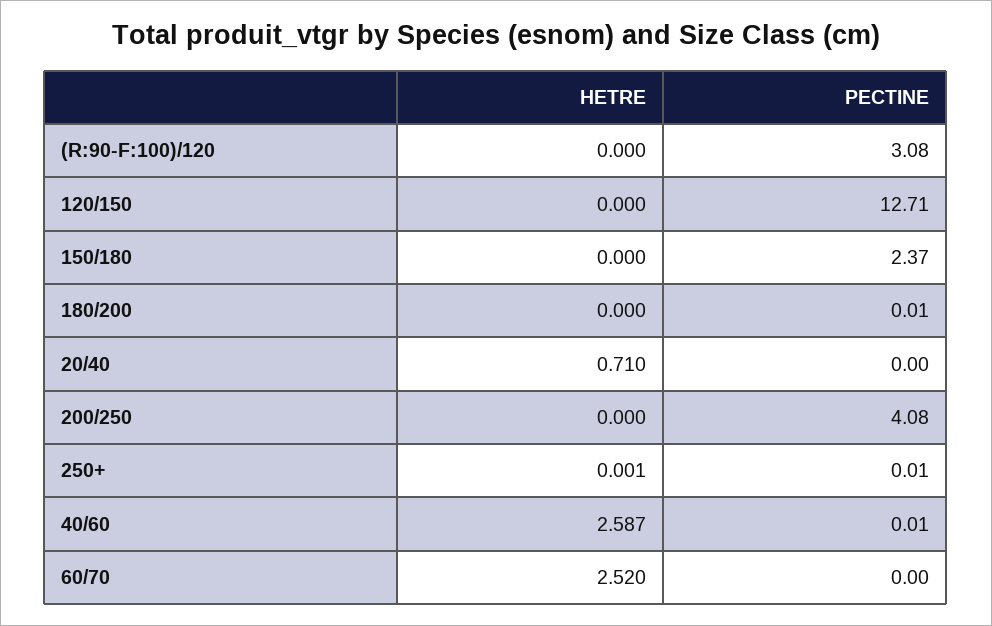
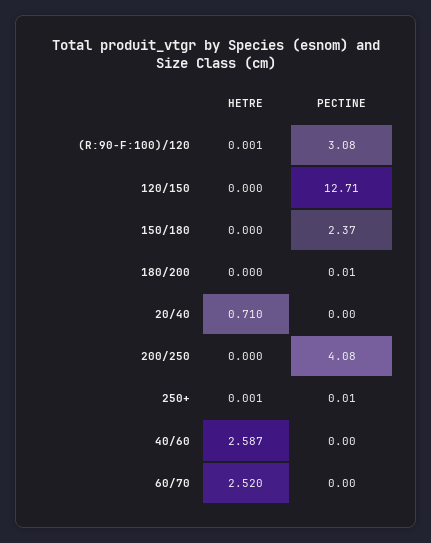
  {
    "HETRE": {
-     "(R:90-F:100)/120": 0,
+     "(R:90-F:100)/120": 0.001,
      "120/150": 0,
      "150/180": 0,
      "180/200": 0,
      "20/40": 0.71,
      "200/250": 0,
      "250+": 0.001,
      "40/60": 2.587,
      "60/70": 2.52
    },
    "PECTINE": {
      "(R:90-F:100)/120": 3.08,
      "120/150": 12.71,
      "150/180": 2.37,
      "180/200": 0.01,
      "20/40": 0,
      "200/250": 4.08,
      "250+": 0.01,
-     "40/60": 0.01,
+     "40/60": 0,
      "60/70": 0
    }
  }

